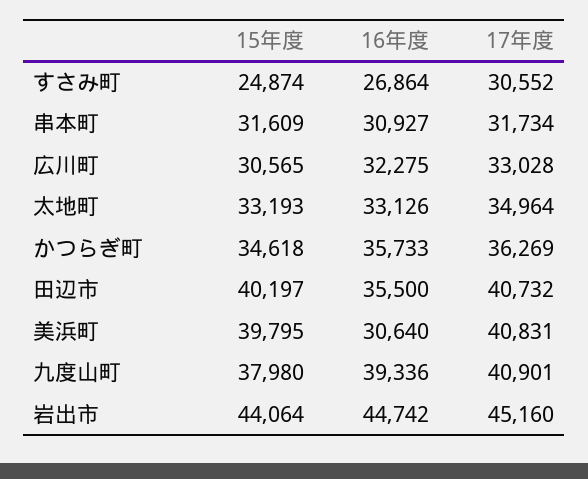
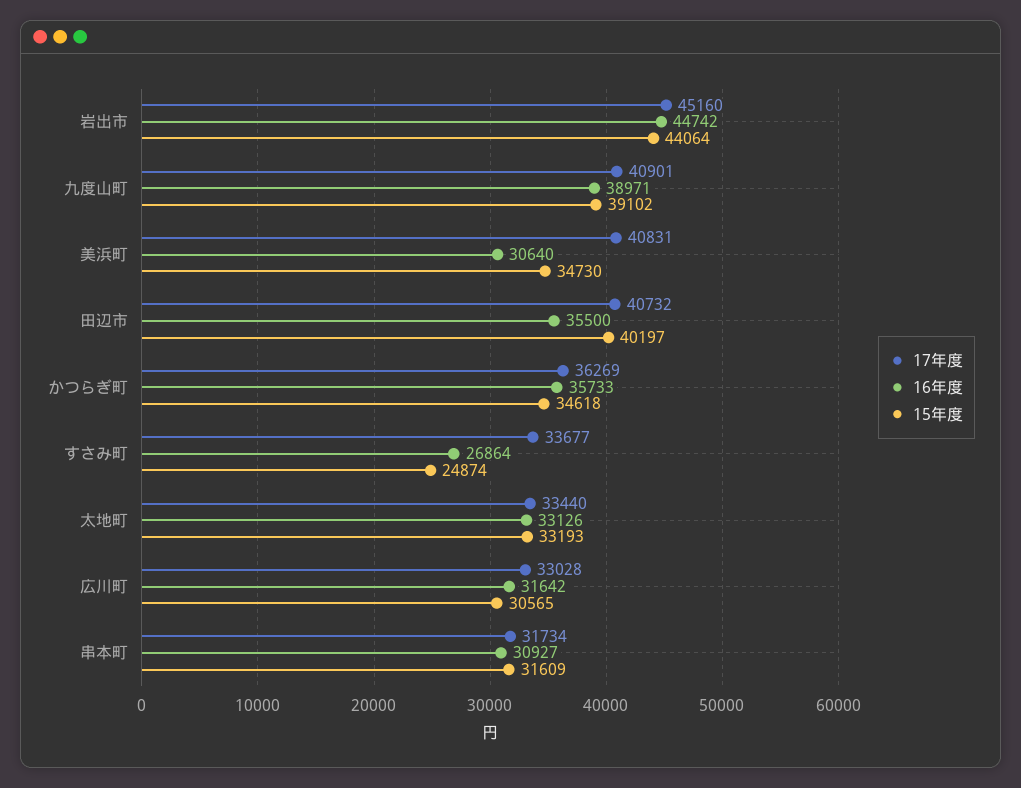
  {
    "15年度": {
      "すさみ町": 24874,
      "串本町": 31609,
      "広川町": 30565,
      "太地町": 33193,
      "かつらぎ町": 34618,
      "田辺市": 40197,
-     "美浜町": 39795,
+     "美浜町": 34730,
-     "九度山町": 37980,
+     "九度山町": 39102,
      "岩出市": 44064
    },
    "16年度": {
      "すさみ町": 26864,
      "串本町": 30927,
-     "広川町": 32275,
+     "広川町": 31642,
      "太地町": 33126,
      "かつらぎ町": 35733,
      "田辺市": 35500,
      "美浜町": 30640,
-     "九度山町": 39336,
+     "九度山町": 38971,
      "岩出市": 44742
    },
    "17年度": {
-     "すさみ町": 30552,
+     "すさみ町": 33677,
      "串本町": 31734,
      "広川町": 33028,
-     "太地町": 34964,
+     "太地町": 33440,
      "かつらぎ町": 36269,
      "田辺市": 40732,
      "美浜町": 40831,
      "九度山町": 40901,
      "岩出市": 45160
    }
  }

